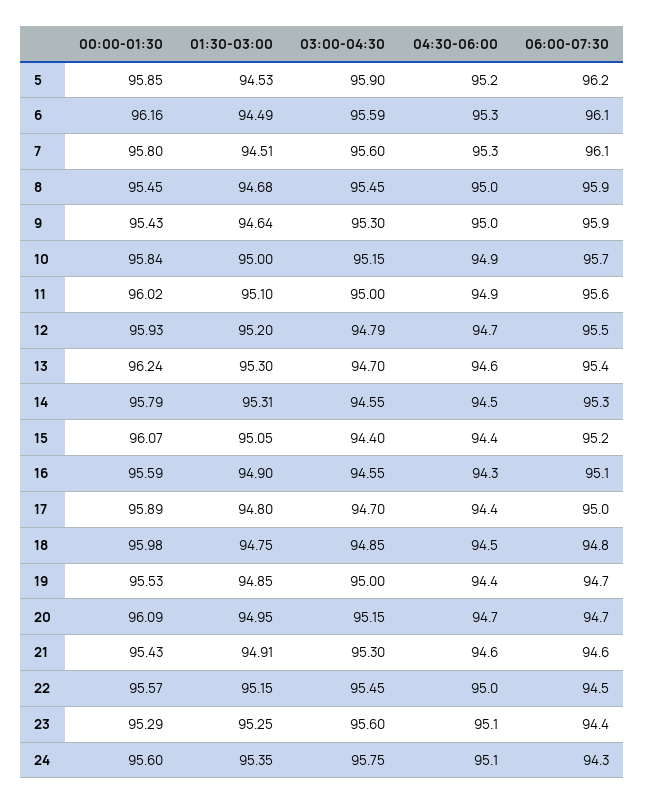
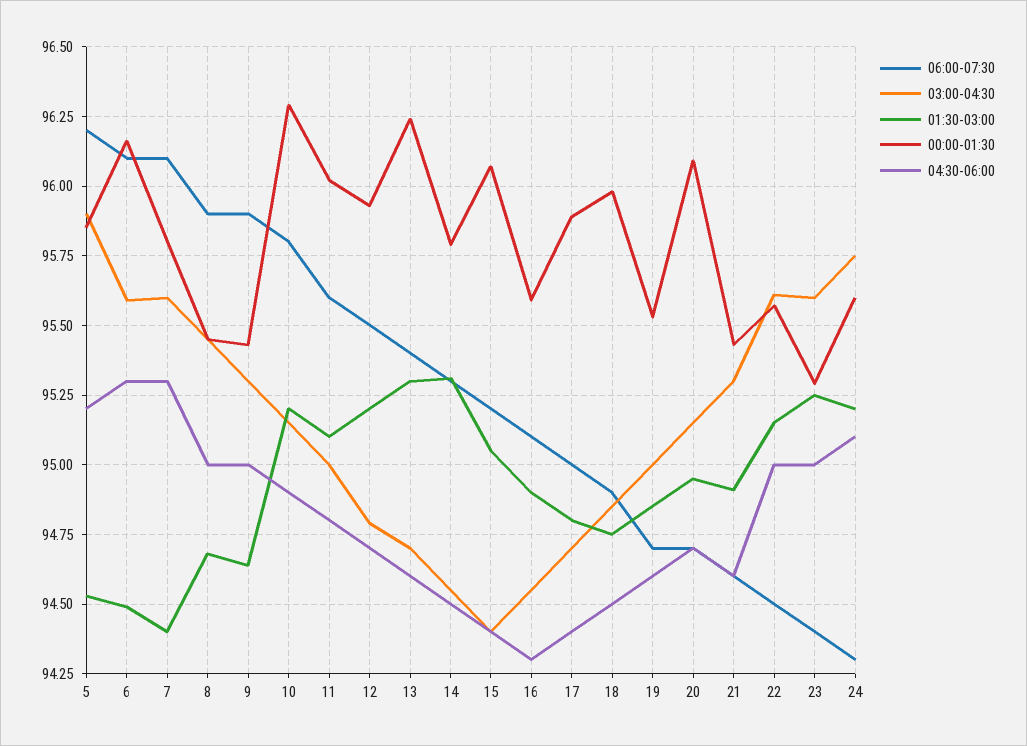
  {
    "00:00-01:30": {
      "5": 95.85,
      "6": 96.16,
      "7": 95.8,
      "8": 95.45,
      "9": 95.43,
-     "10": 95.84,
+     "10": 96.3,
      "11": 96.02,
      "12": 95.93,
      "13": 96.24,
      "14": 95.79,
      "15": 96.07,
      "16": 95.59,
      "17": 95.89,
      "18": 95.98,
      "19": 95.53,
      "20": 96.09,
      "21": 95.43,
      "22": 95.57,
      "23": 95.29,
      "24": 95.6
    },
    "01:30-03:00": {
      "5": 94.53,
      "6": 94.49,
-     "7": 94.51,
+     "7": 94.4,
      "8": 94.68,
      "9": 94.64,
-     "10": 95,
+     "10": 95.2,
      "11": 95.1,
      "12": 95.2,
      "13": 95.3,
      "14": 95.31,
      "15": 95.05,
      "16": 94.9,
      "17": 94.8,
      "18": 94.75,
      "19": 94.85,
      "20": 94.95,
      "21": 94.91,
      "22": 95.15,
      "23": 95.25,
-     "24": 95.35
+     "24": 95.2
    },
    "03:00-04:30": {
      "5": 95.9,
      "6": 95.59,
      "7": 95.6,
      "8": 95.45,
      "9": 95.3,
      "10": 95.15,
      "11": 95,
      "12": 94.79,
      "13": 94.7,
      "14": 94.55,
      "15": 94.4,
      "16": 94.55,
      "17": 94.7,
      "18": 94.85,
      "19": 95,
      "20": 95.15,
      "21": 95.3,
-     "22": 95.45,
+     "22": 95.6,
      "23": 95.6,
      "24": 95.75
    },
    "04:30-06:00": {
      "5": 95.2,
      "6": 95.3,
      "7": 95.3,
      "8": 95,
      "9": 95,
      "10": 94.9,
-     "11": 94.9,
+     "11": 94.8,
      "12": 94.7,
      "13": 94.6,
      "14": 94.5,
      "15": 94.4,
      "16": 94.3,
      "17": 94.4,
      "18": 94.5,
-     "19": 94.4,
+     "19": 94.6,
      "20": 94.7,
      "21": 94.6,
      "22": 95,
-     "23": 95.1,
+     "23": 95,
      "24": 95.1
    },
    "06:00-07:30": {
      "5": 96.2,
      "6": 96.1,
      "7": 96.1,
      "8": 95.9,
      "9": 95.9,
-     "10": 95.7,
+     "10": 95.8,
      "11": 95.6,
      "12": 95.5,
      "13": 95.4,
      "14": 95.3,
      "15": 95.2,
      "16": 95.1,
      "17": 95,
-     "18": 94.8,
+     "18": 94.9,
      "19": 94.7,
      "20": 94.7,
      "21": 94.6,
      "22": 94.5,
      "23": 94.4,
      "24": 94.3
    }
  }

